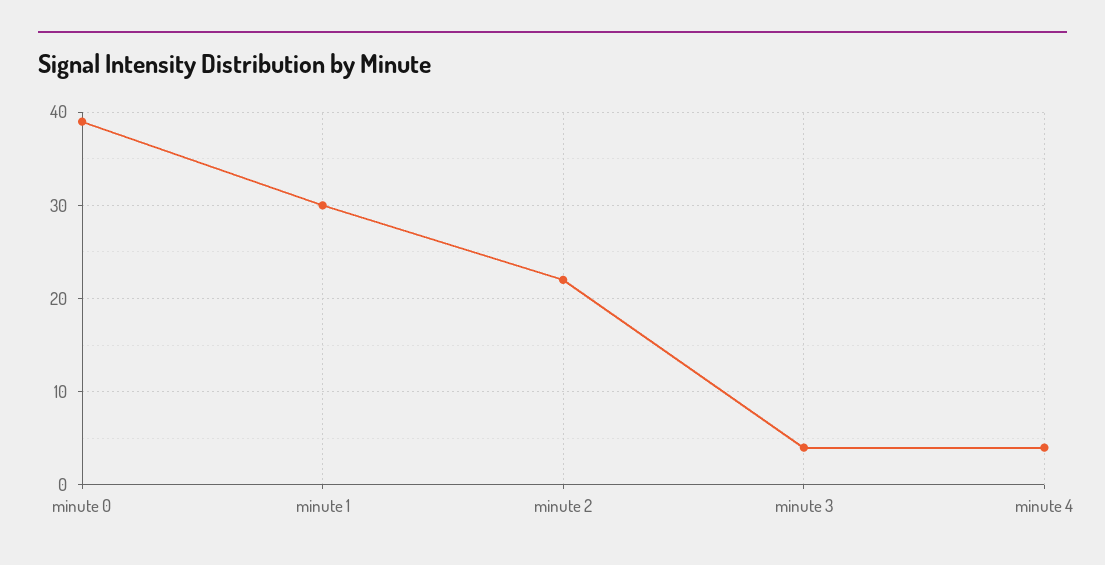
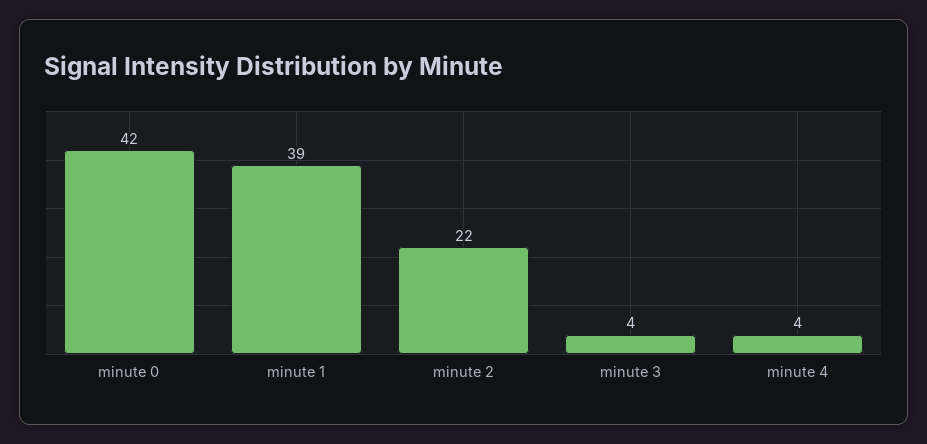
  {
-   "minute 0": 39,
+   "minute 0": 42,
-   "minute 1": 30,
+   "minute 1": 39,
    "minute 2": 22,
    "minute 3": 4,
    "minute 4": 4
  }

